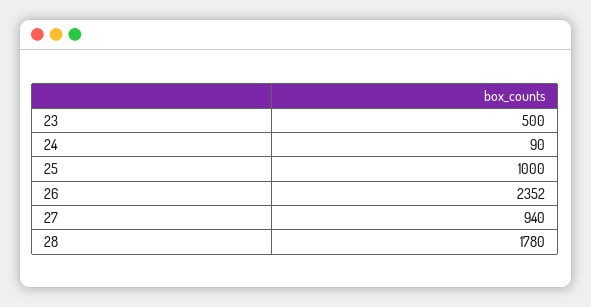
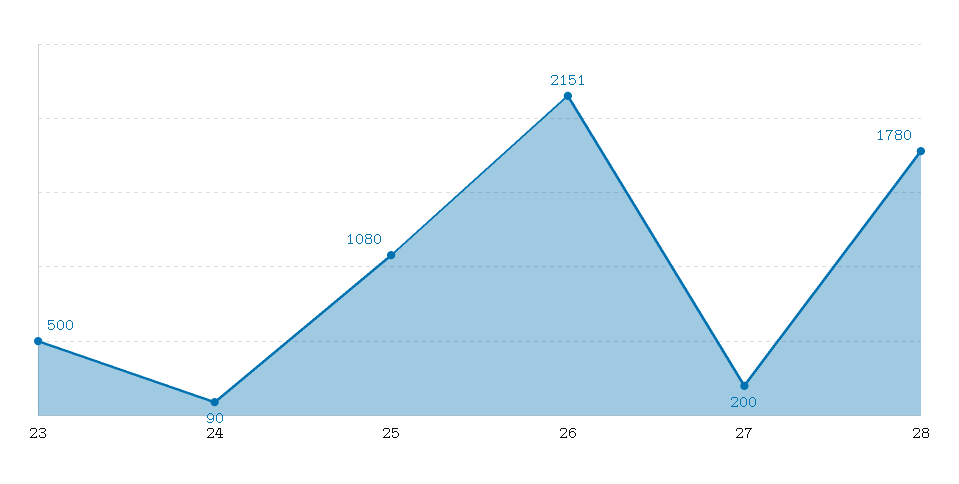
  {
    "23": 500,
    "24": 90,
-   "25": 1000,
+   "25": 1080,
-   "26": 2352,
+   "26": 2151,
-   "27": 940,
+   "27": 200,
    "28": 1780
  }

